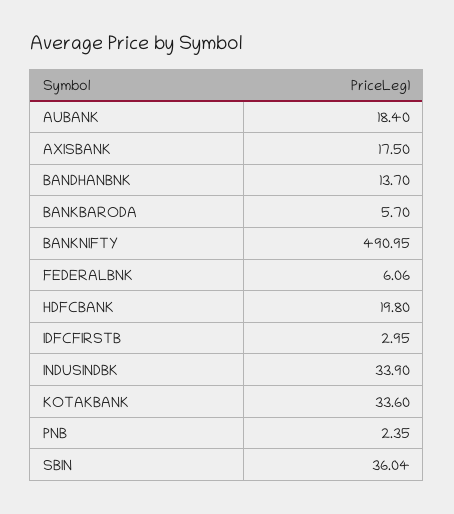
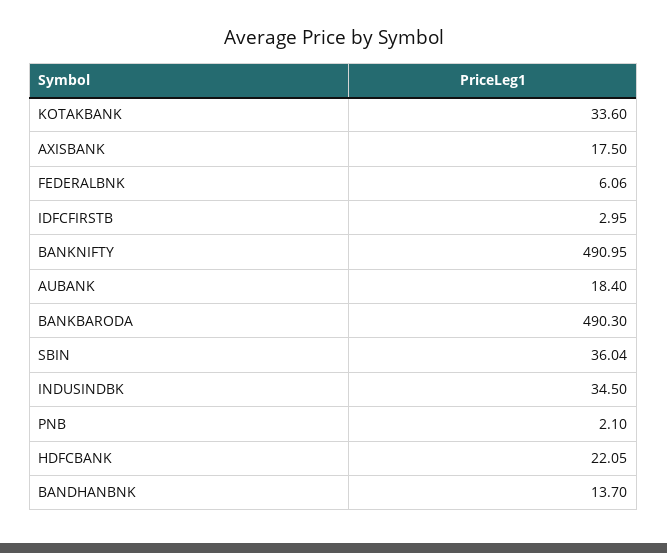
  {
    "AUBANK": 18.4,
    "AXISBANK": 17.5,
    "BANDHANBNK": 13.7,
-   "BANKBARODA": 5.7,
+   "BANKBARODA": 490.3,
    "BANKNIFTY": 490.95,
    "FEDERALBNK": 6.06,
-   "HDFCBANK": 19.8,
+   "HDFCBANK": 22.05,
    "IDFCFIRSTB": 2.95,
-   "INDUSINDBK": 33.9,
+   "INDUSINDBK": 34.5,
    "KOTAKBANK": 33.6,
-   "PNB": 2.35,
+   "PNB": 2.1,
    "SBIN": 36.04
  }

